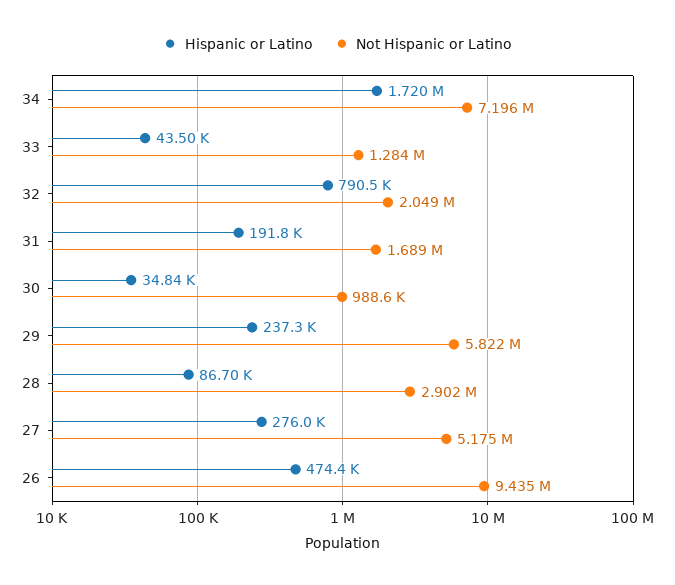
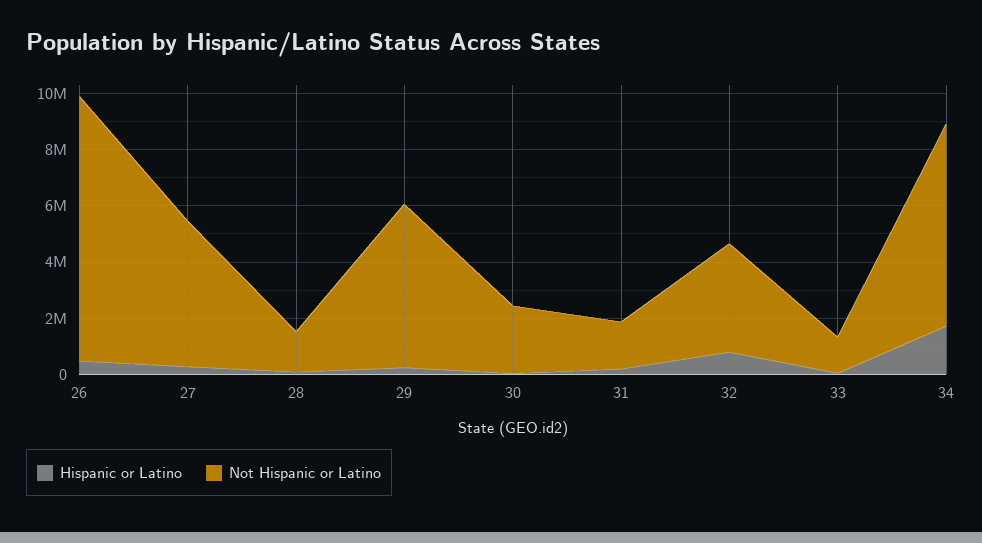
  {
    "Hispanic or Latino": {
      "34": 1720000,
      "33": 43500,
      "32": 790500,
      "31": 191800,
      "30": 34840,
      "29": 237300,
      "28": 86700,
      "27": 276000,
      "26": 474400
    },
    "Not Hispanic or Latino": {
      "34": 7196000,
      "33": 1284000,
-     "32": 2049000,
+     "32": 4000000,
      "31": 1689000,
-     "30": 988600,
+     "30": 2500000,
      "29": 5822000,
-     "28": 2902000,
+     "28": 1500000,
      "27": 5175000,
      "26": 9435000
    }
  }

